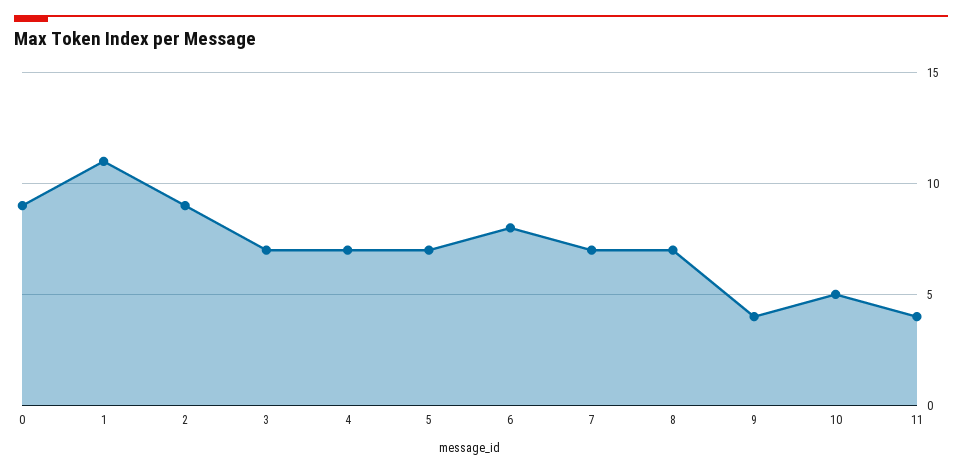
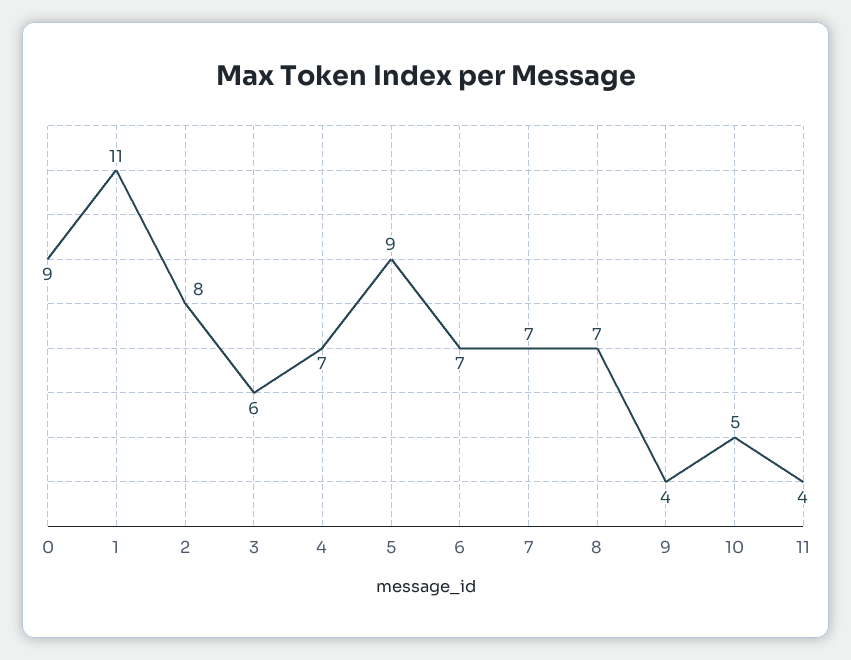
  {
    "0": 9,
    "1": 11,
-   "2": 9,
+   "2": 8,
-   "3": 7,
+   "3": 6,
    "4": 7,
-   "5": 7,
+   "5": 9,
-   "6": 8,
+   "6": 7,
    "7": 7,
    "8": 7,
    "9": 4,
    "10": 5,
    "11": 4
  }

